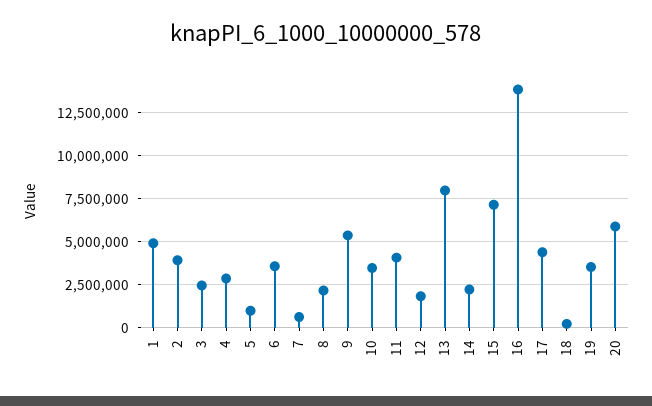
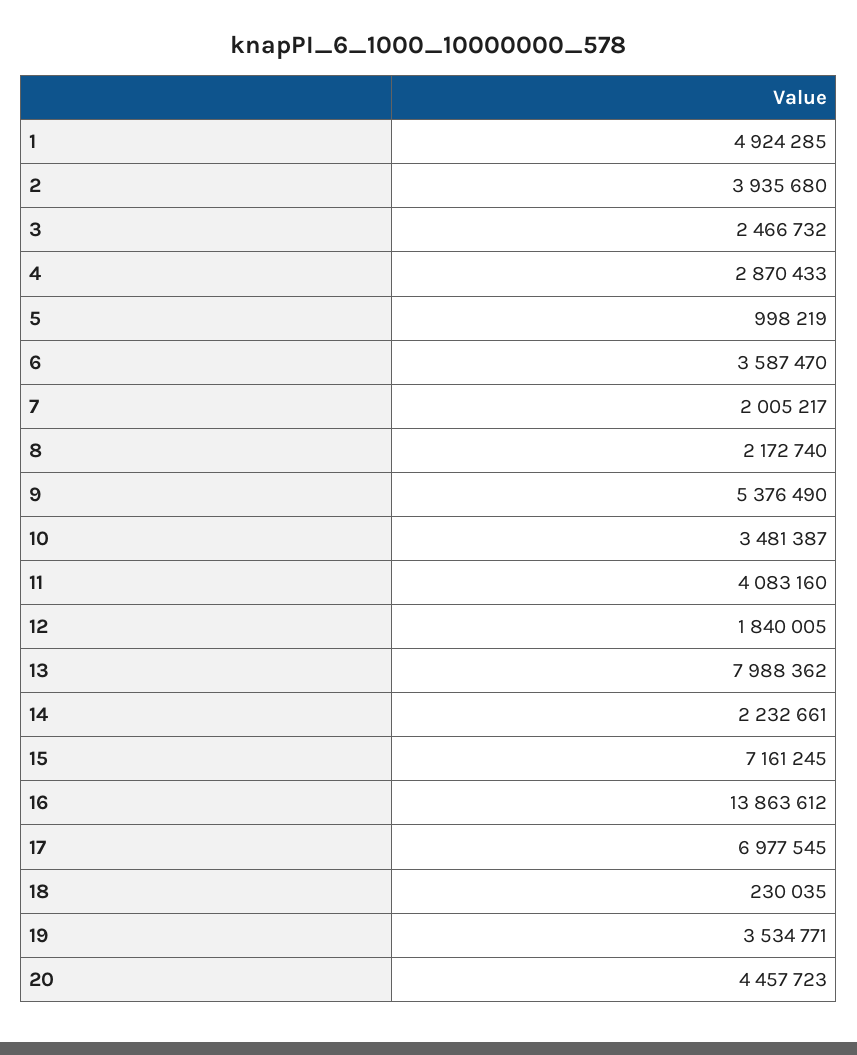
  {
    "1": 4924285,
    "2": 3935680,
    "3": 2466732,
    "4": 2870433,
    "5": 998219,
    "6": 3587470,
-   "7": 500000,
+   "7": 2005217,
    "8": 2172740,
    "9": 5376490,
    "10": 3481387,
    "11": 4083160,
    "12": 1840005,
    "13": 7988362,
    "14": 2232661,
    "15": 7161245,
    "16": 13863612,
-   "17": 4500000,
+   "17": 6977545,
    "18": 230035,
    "19": 3534771,
-   "20": 6000000
+   "20": 4457723
  }

